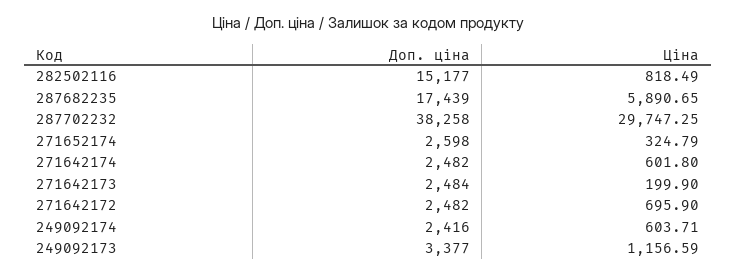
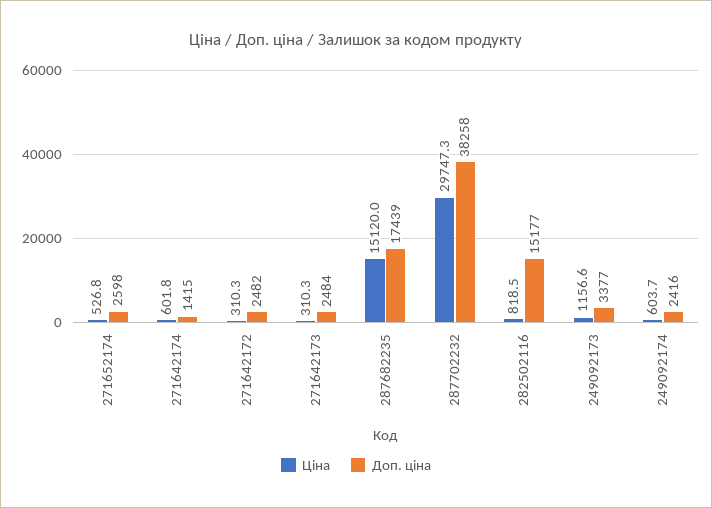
  {
    "Доп. ціна": {
      "282502116": 15177,
      "287682235": 17439,
      "287702232": 38258,
      "271652174": 2598,
-     "271642174": 2482,
+     "271642174": 1415,
      "271642173": 2484,
      "271642172": 2482,
      "249092174": 2416,
      "249092173": 3377
    },
    "Ціна": {
      "282502116": 818.49,
-     "287682235": 5890.65,
+     "287682235": 15120,
      "287702232": 29747.25,
-     "271652174": 324.79,
+     "271652174": 526.8,
      "271642174": 601.8,
-     "271642173": 199.9,
+     "271642173": 310.3,
-     "271642172": 695.9,
+     "271642172": 310.3,
      "249092174": 603.71,
      "249092173": 1156.59
    }
  }

